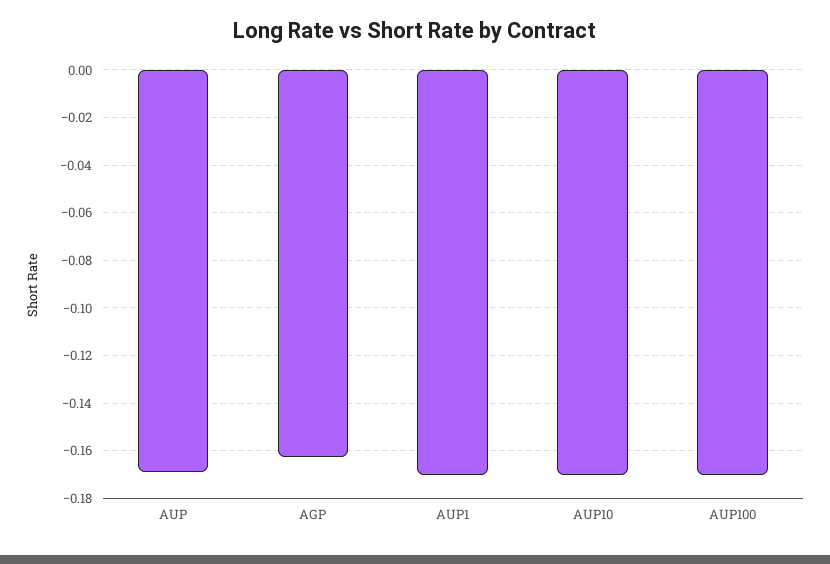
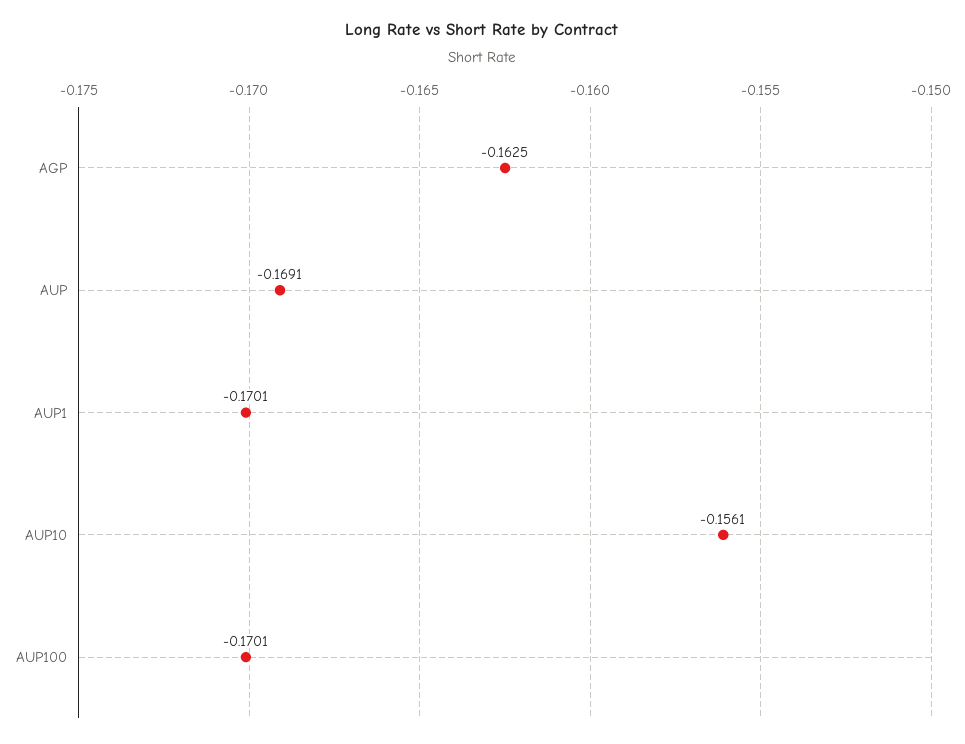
  {
    "AUP": -0.1691,
    "AGP": -0.1625,
    "AUP1": -0.1701,
-   "AUP10": -0.17,
+   "AUP10": -0.1561,
    "AUP100": -0.1701
  }

